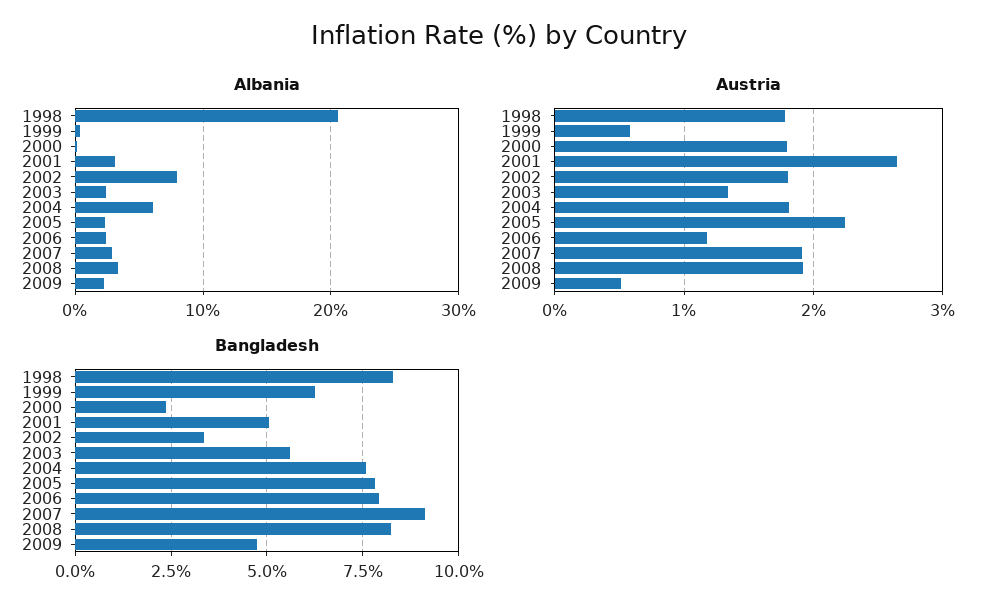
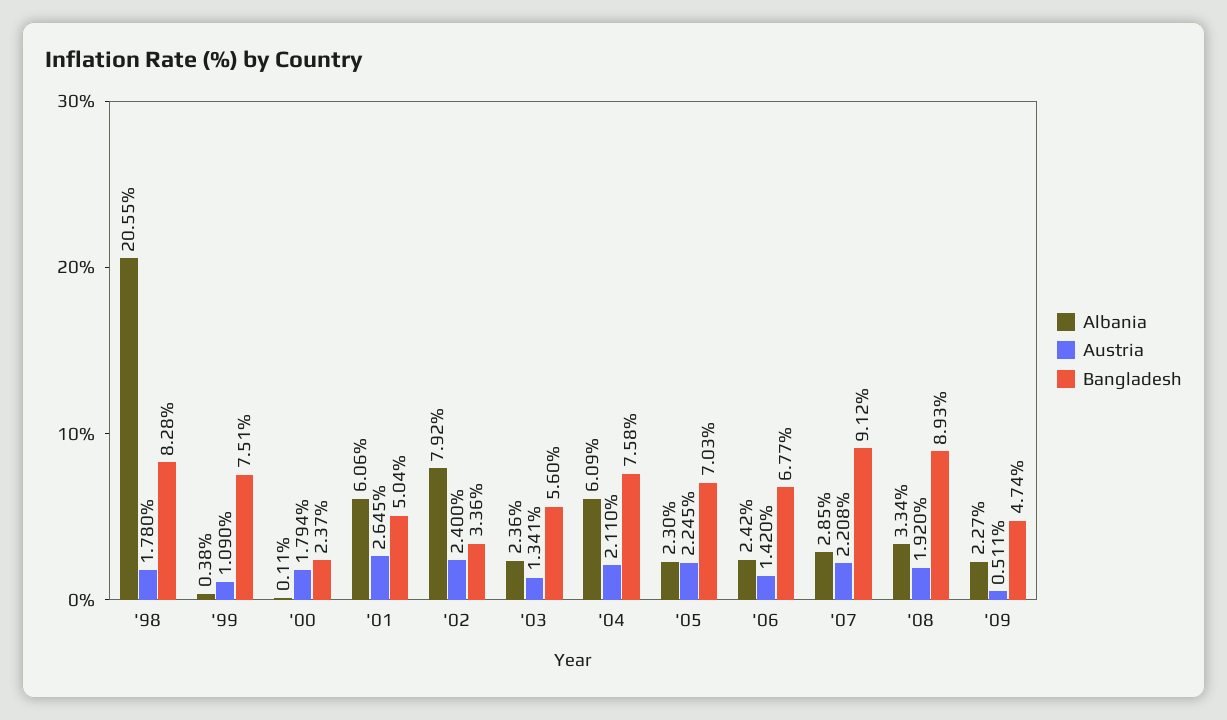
  {
    "Albania": {
      "1998": 20.55,
      "1999": 0.38,
      "2000": 0.11,
-     "2001": 3,
+     "2001": 6.06,
      "2002": 7.92,
      "2003": 2.36,
      "2004": 6.09,
      "2005": 2.3,
      "2006": 2.42,
      "2007": 2.85,
      "2008": 3.34,
      "2009": 2.27
    },
    "Austria": {
      "1998": 1.78,
-     "1999": 0.6,
+     "1999": 1.09,
      "2000": 1.794,
      "2001": 2.645,
-     "2002": 1.8,
+     "2002": 2.4,
      "2003": 1.341,
-     "2004": 1.8,
+     "2004": 2.11,
      "2005": 2.245,
-     "2006": 1.2,
+     "2006": 1.42,
-     "2007": 1.9,
+     "2007": 2.208,
      "2008": 1.92,
      "2009": 0.511
    },
    "Bangladesh": {
      "1998": 8.28,
-     "1999": 6.25,
+     "1999": 7.51,
      "2000": 2.37,
      "2001": 5.04,
      "2002": 3.36,
      "2003": 5.6,
      "2004": 7.58,
-     "2005": 7.75,
+     "2005": 7.03,
-     "2006": 8,
+     "2006": 6.77,
      "2007": 9.12,
-     "2008": 8.25,
+     "2008": 8.93,
      "2009": 4.74
    }
  }

